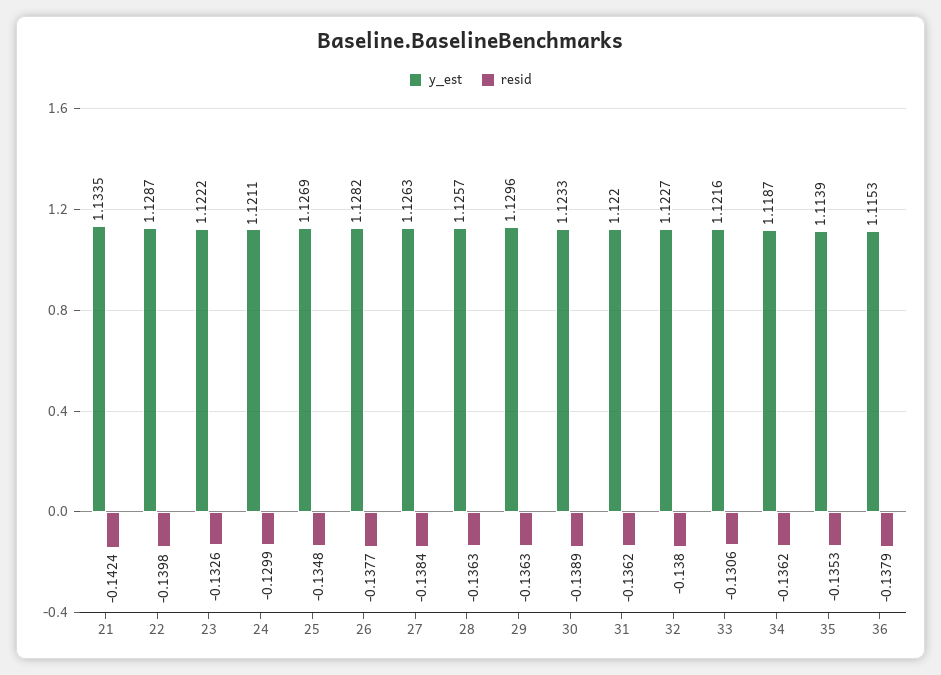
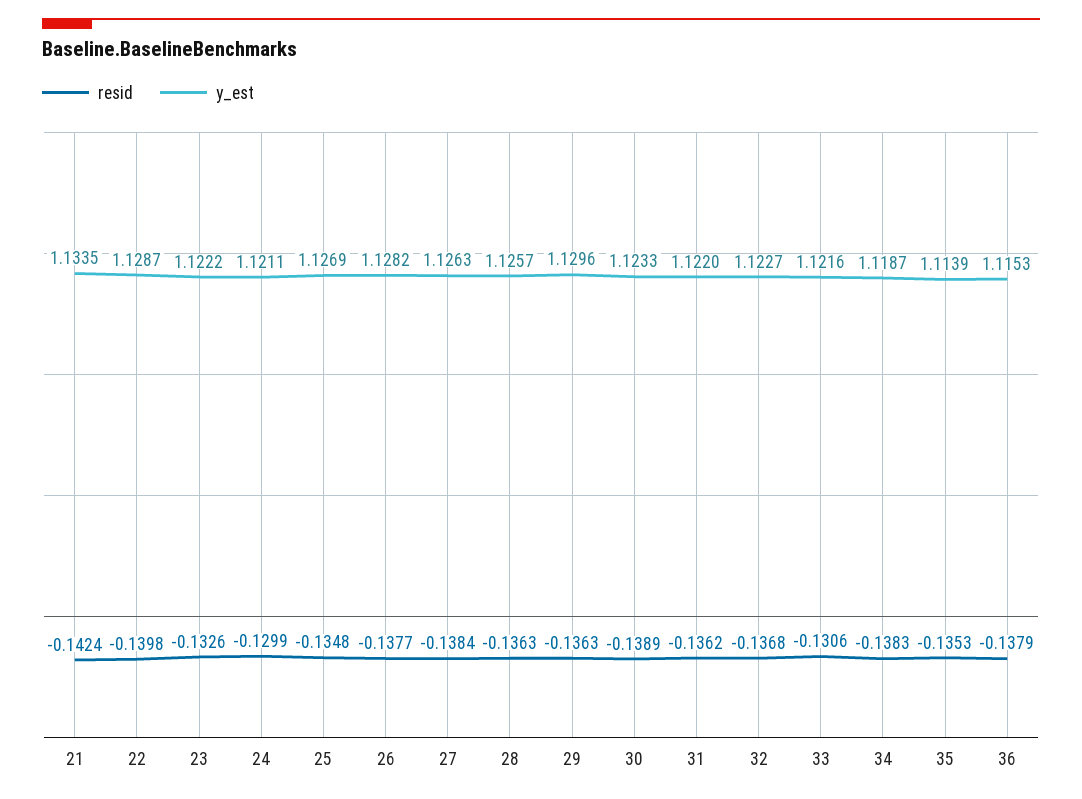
  {
    "y_est": {
      "21": 1.1335,
      "22": 1.1287,
      "23": 1.1222,
      "24": 1.1211,
      "25": 1.1269,
      "26": 1.1282,
      "27": 1.1263,
      "28": 1.1257,
      "29": 1.1296,
      "30": 1.1233,
      "31": 1.122,
      "32": 1.1227,
      "33": 1.1216,
      "34": 1.1187,
      "35": 1.1139,
      "36": 1.1153
    },
    "resid": {
      "21": -0.1424,
      "22": -0.1398,
      "23": -0.1326,
      "24": -0.1299,
      "25": -0.1348,
      "26": -0.1377,
      "27": -0.1384,
      "28": -0.1363,
      "29": -0.1363,
      "30": -0.1389,
      "31": -0.1362,
-     "32": -0.138,
+     "32": -0.1368,
      "33": -0.1306,
-     "34": -0.1362,
+     "34": -0.1383,
      "35": -0.1353,
      "36": -0.1379
    }
  }

